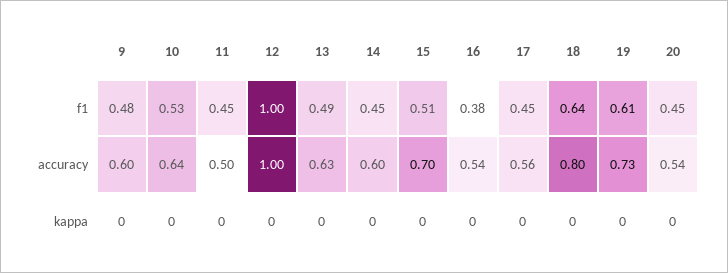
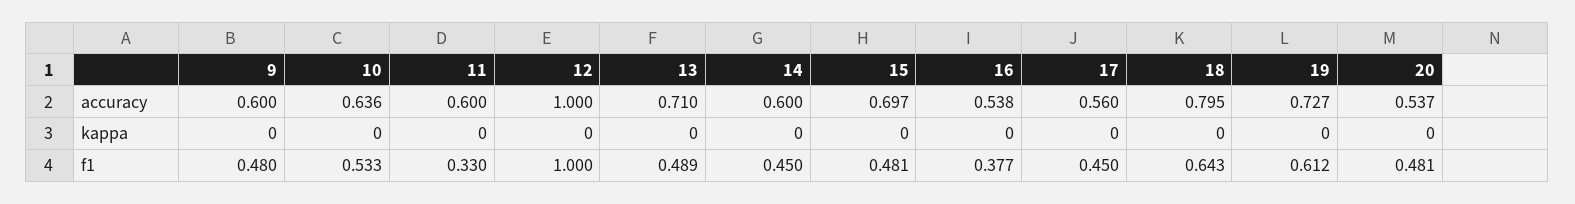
  {
    "9": {
      "f1": 0.48,
      "accuracy": 0.6,
      "kappa": 0
    },
    "10": {
      "f1": 0.533,
      "accuracy": 0.636,
      "kappa": 0
    },
    "11": {
-     "f1": 0.45,
+     "f1": 0.33,
-     "accuracy": 0.5,
+     "accuracy": 0.6,
      "kappa": 0
    },
    "12": {
      "f1": 1,
      "accuracy": 1,
      "kappa": 0
    },
    "13": {
      "f1": 0.489,
-     "accuracy": 0.63,
+     "accuracy": 0.71,
      "kappa": 0
    },
    "14": {
      "f1": 0.45,
      "accuracy": 0.6,
      "kappa": 0
    },
    "15": {
-     "f1": 0.51,
+     "f1": 0.481,
      "accuracy": 0.697,
      "kappa": 0
    },
    "16": {
      "f1": 0.377,
      "accuracy": 0.538,
      "kappa": 0
    },
    "17": {
      "f1": 0.45,
      "accuracy": 0.56,
      "kappa": 0
    },
    "18": {
      "f1": 0.643,
      "accuracy": 0.795,
      "kappa": 0
    },
    "19": {
      "f1": 0.612,
      "accuracy": 0.727,
      "kappa": 0
    },
    "20": {
-     "f1": 0.45,
+     "f1": 0.481,
      "accuracy": 0.537,
      "kappa": 0
    }
  }

